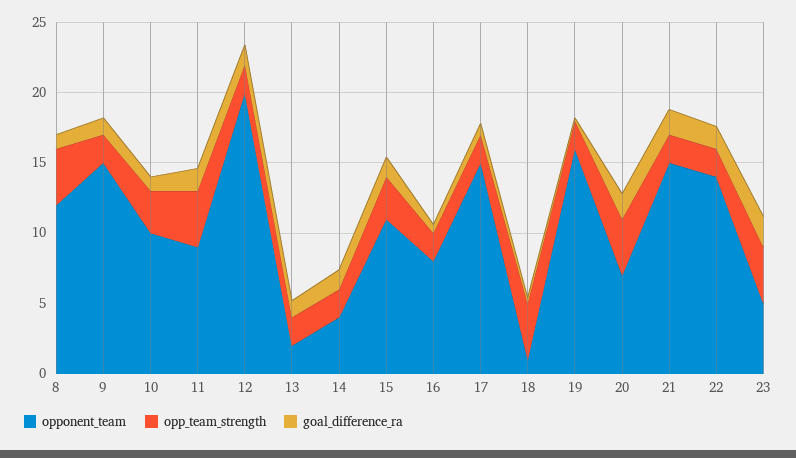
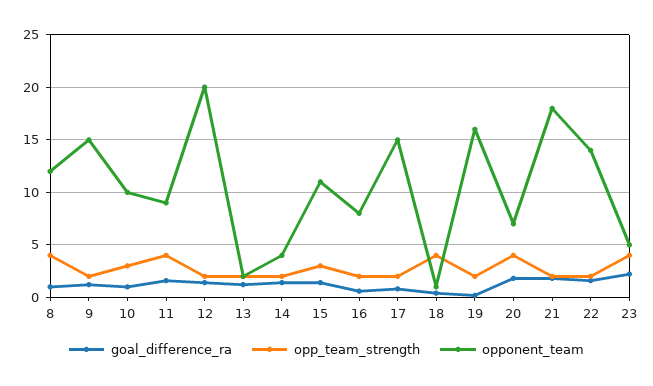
  {
    "opponent_team": {
      "8": 12,
      "9": 15,
      "10": 10,
      "11": 9,
      "12": 20,
      "13": 2,
      "14": 4,
      "15": 11,
      "16": 8,
      "17": 15,
      "18": 1,
      "19": 16,
      "20": 7,
-     "21": 15,
+     "21": 18,
      "22": 14,
      "23": 5
    },
    "opp_team_strength": {
      "8": 4,
      "9": 2,
      "10": 3,
      "11": 4,
      "12": 2,
      "13": 2,
      "14": 2,
      "15": 3,
      "16": 2,
      "17": 2,
      "18": 4,
      "19": 2,
      "20": 4,
      "21": 2,
      "22": 2,
      "23": 4
    },
    "goal_difference_ra": {
      "8": 1,
      "9": 1,
      "10": 1,
      "11": 2,
      "12": 1,
      "13": 1,
      "14": 1,
      "15": 1,
      "16": 1,
      "17": 1,
      "18": 0,
      "19": 0,
      "20": 2,
      "21": 2,
      "22": 2,
      "23": 2
    }
  }

